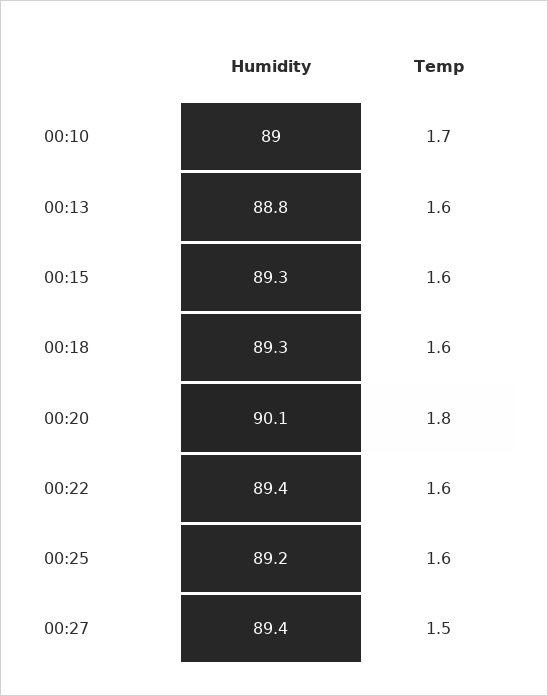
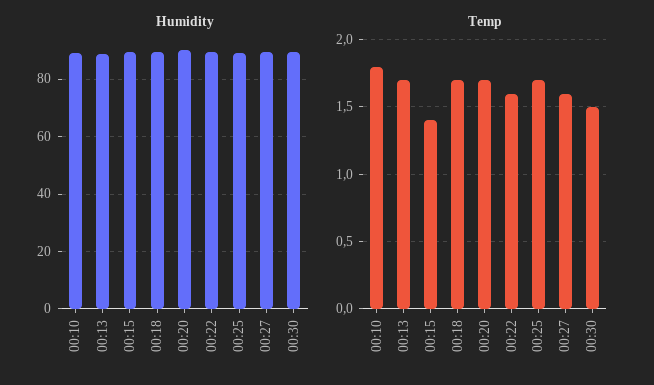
  {
    "Humidity": {
      "00:10": 89,
      "00:13": 88.8,
      "00:15": 89.3,
      "00:18": 89.3,
      "00:20": 90.1,
      "00:22": 89.4,
      "00:25": 89.2,
-     "00:27": 89.4
+     "00:27": 89.4,
+     "00:30": 90
    },
    "Temp": {
-     "00:10": 1.7,
+     "00:10": 1.8,
-     "00:13": 1.6,
+     "00:13": 1.7,
-     "00:15": 1.6,
+     "00:15": 1.4,
-     "00:18": 1.6,
+     "00:18": 1.7,
-     "00:20": 1.8,
+     "00:20": 1.7,
      "00:22": 1.6,
-     "00:25": 1.6,
+     "00:25": 1.7,
-     "00:27": 1.5
+     "00:27": 1.6,
+     "00:30": 1.5
    }
  }

